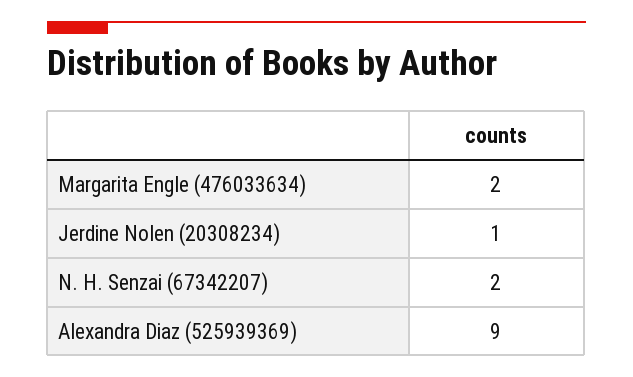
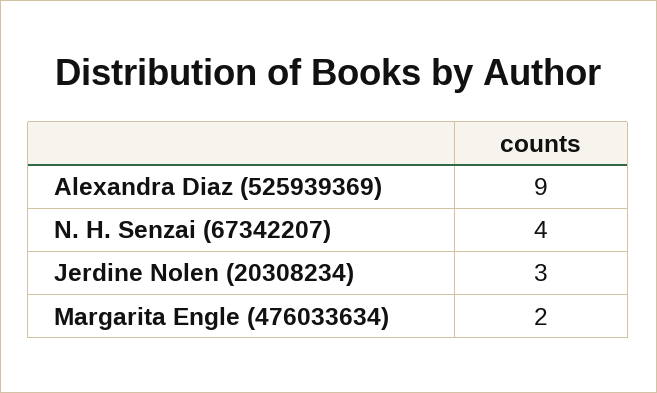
  {
    "Margarita Engle (476033634)": 2,
-   "Jerdine Nolen (20308234)": 1,
+   "Jerdine Nolen (20308234)": 3,
-   "N. H. Senzai (67342207)": 2,
+   "N. H. Senzai (67342207)": 4,
    "Alexandra Diaz (525939369)": 9
  }

